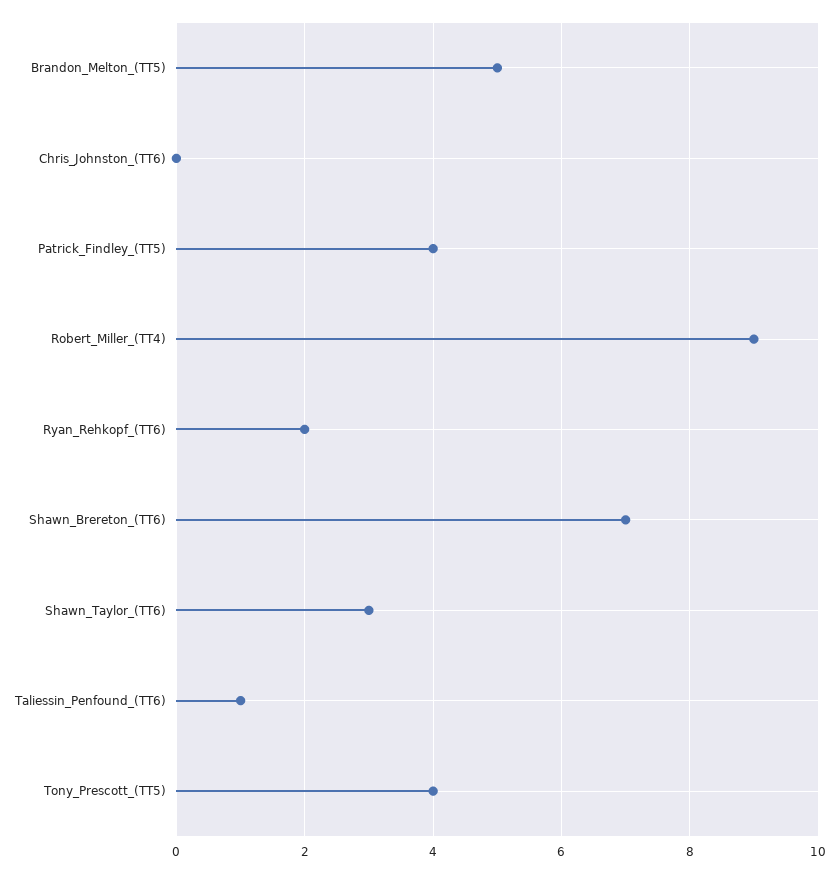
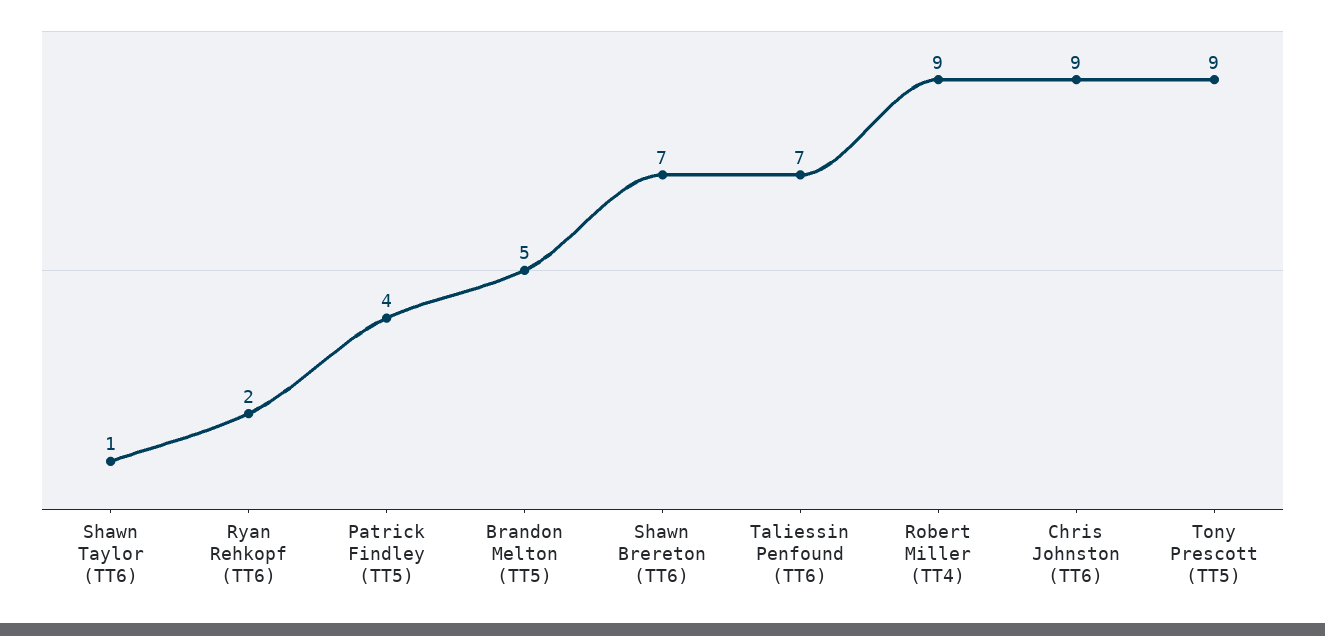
  {
    "Brandon_Melton_(TT5)": 5,
-   "Chris_Johnston_(TT6)": 0,
+   "Chris_Johnston_(TT6)": 9,
    "Patrick_Findley_(TT5)": 4,
    "Robert_Miller_(TT4)": 9,
    "Ryan_Rehkopf_(TT6)": 2,
    "Shawn_Brereton_(TT6)": 7,
-   "Shawn_Taylor_(TT6)": 3,
+   "Shawn_Taylor_(TT6)": 1,
-   "Taliessin_Penfound_(TT6)": 1,
+   "Taliessin_Penfound_(TT6)": 7,
-   "Tony_Prescott_(TT5)": 4
+   "Tony_Prescott_(TT5)": 9
  }

